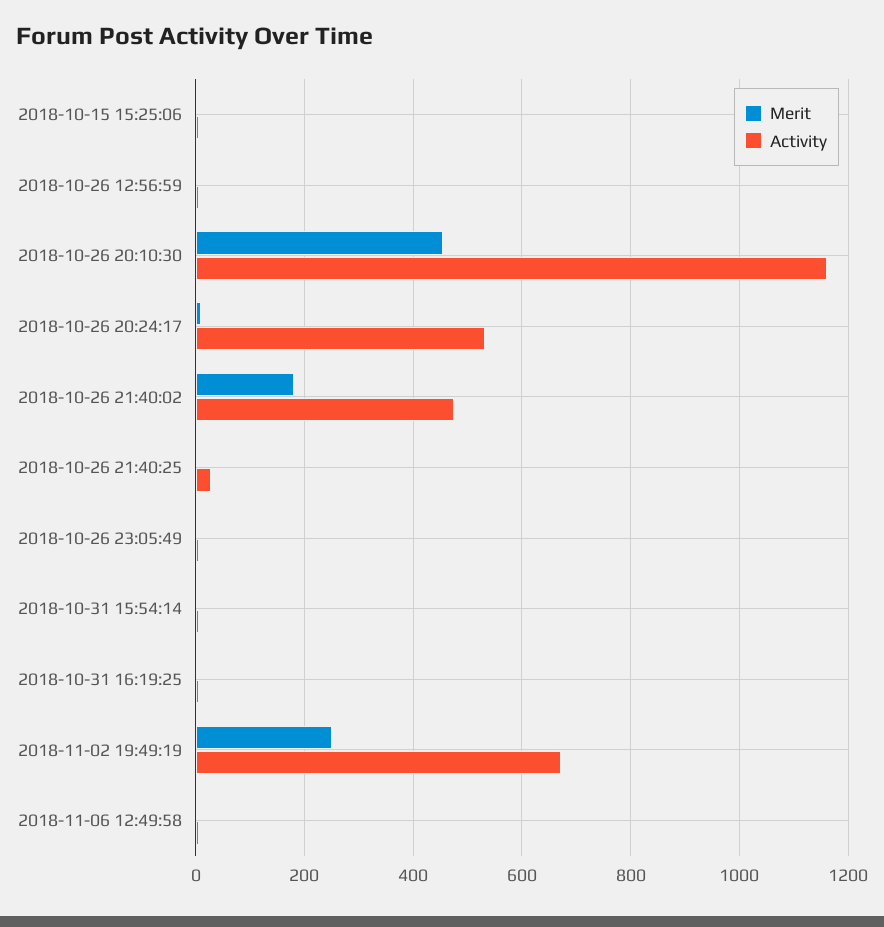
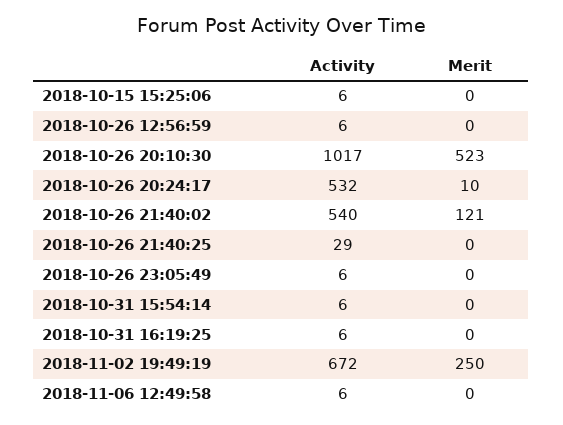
  {
    "Merit": {
      "2018-10-15 15:25:06": 0,
      "2018-10-26 12:56:59": 0,
-     "2018-10-26 20:10:30": 460,
+     "2018-10-26 20:10:30": 523,
      "2018-10-26 20:24:17": 10,
-     "2018-10-26 21:40:02": 180,
+     "2018-10-26 21:40:02": 121,
      "2018-10-26 21:40:25": 0,
      "2018-10-26 23:05:49": 0,
      "2018-10-31 15:54:14": 0,
      "2018-10-31 16:19:25": 0,
      "2018-11-02 19:49:19": 250,
      "2018-11-06 12:49:58": 0
    },
    "Activity": {
      "2018-10-15 15:25:06": 6,
      "2018-10-26 12:56:59": 6,
-     "2018-10-26 20:10:30": 1160,
+     "2018-10-26 20:10:30": 1017,
      "2018-10-26 20:24:17": 532,
-     "2018-10-26 21:40:02": 480,
+     "2018-10-26 21:40:02": 540,
      "2018-10-26 21:40:25": 29,
      "2018-10-26 23:05:49": 6,
      "2018-10-31 15:54:14": 6,
      "2018-10-31 16:19:25": 6,
      "2018-11-02 19:49:19": 672,
      "2018-11-06 12:49:58": 6
    }
  }

